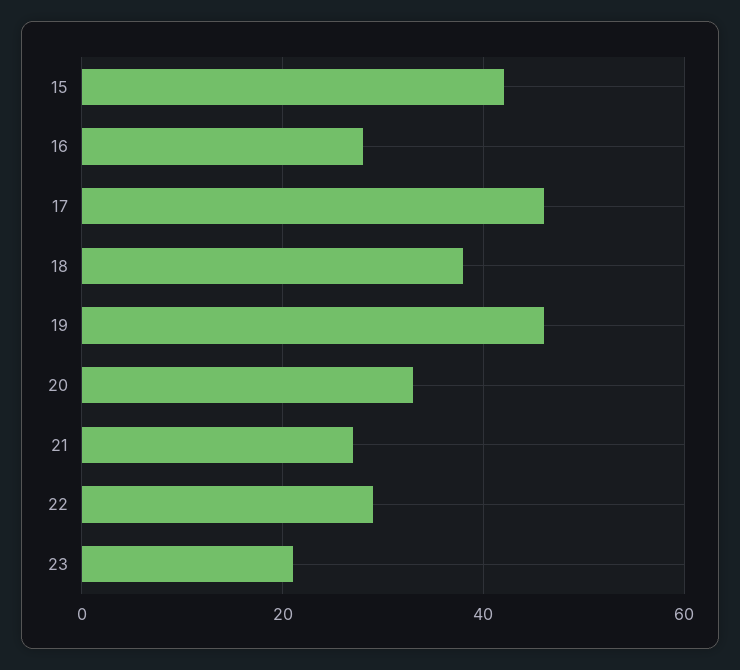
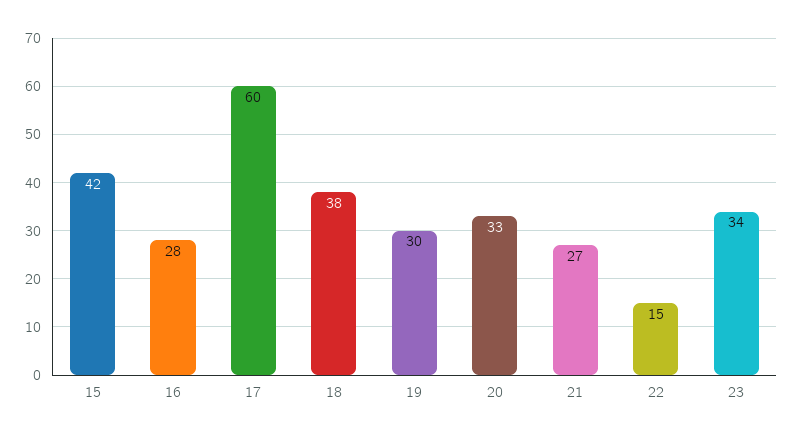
  {
    "15": 42,
    "16": 28,
-   "17": 45,
+   "17": 60,
    "18": 38,
-   "19": 45,
+   "19": 30,
    "20": 33,
    "21": 27,
-   "22": 30,
+   "22": 15,
-   "23": 20
+   "23": 34
  }

